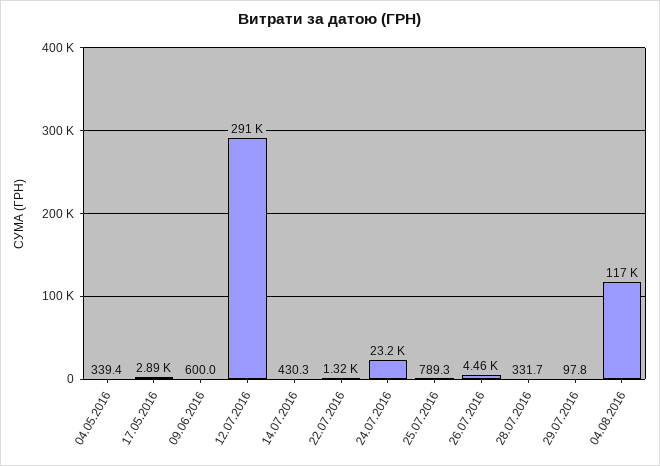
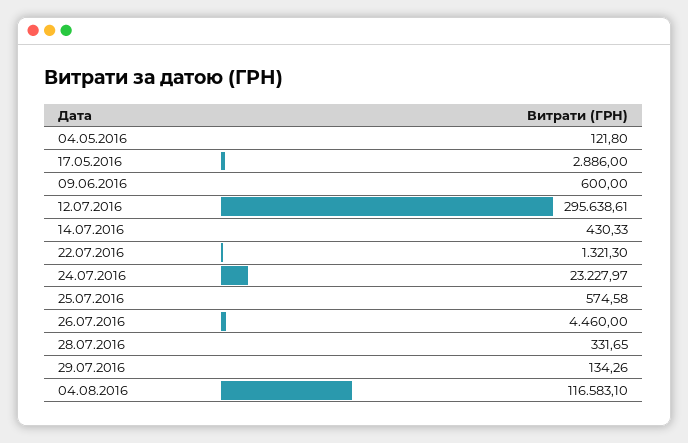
  {
-   "04.05.2016": 339.4,
+   "04.05.2016": 121.8,
    "17.05.2016": 2886,
    "09.06.2016": 600,
-   "12.07.2016": 291000,
+   "12.07.2016": 295638.61,
    "14.07.2016": 430.33,
    "22.07.2016": 1321.3,
    "24.07.2016": 23227.97,
-   "25.07.2016": 789.3,
+   "25.07.2016": 574.58,
    "26.07.2016": 4460,
    "28.07.2016": 331.65,
-   "29.07.2016": 97.8,
+   "29.07.2016": 134.26,
    "04.08.2016": 116583.1
  }

